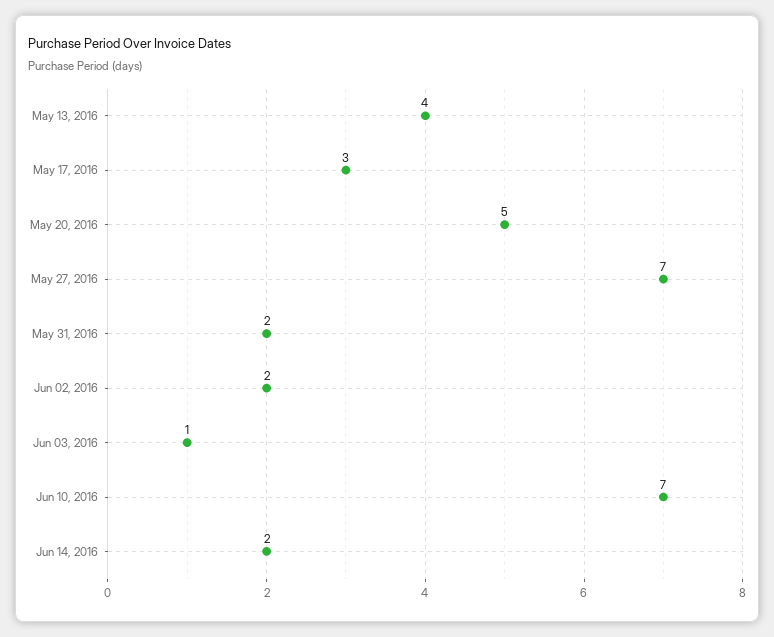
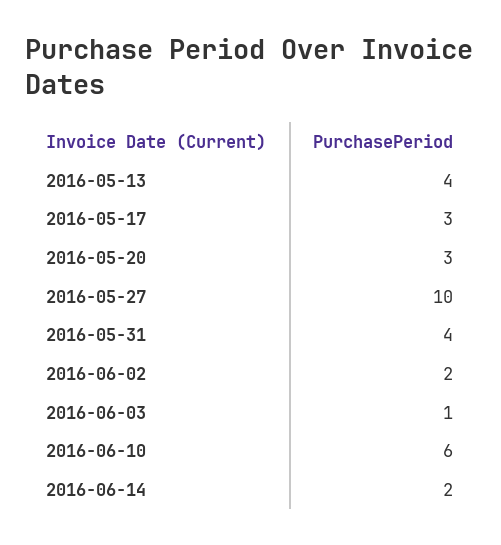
  {
    "May 13, 2016": 4,
    "May 17, 2016": 3,
-   "May 20, 2016": 5,
+   "May 20, 2016": 3,
-   "May 27, 2016": 7,
+   "May 27, 2016": 10,
-   "May 31, 2016": 2,
+   "May 31, 2016": 4,
    "Jun 02, 2016": 2,
    "Jun 03, 2016": 1,
-   "Jun 10, 2016": 7,
+   "Jun 10, 2016": 6,
    "Jun 14, 2016": 2
  }

